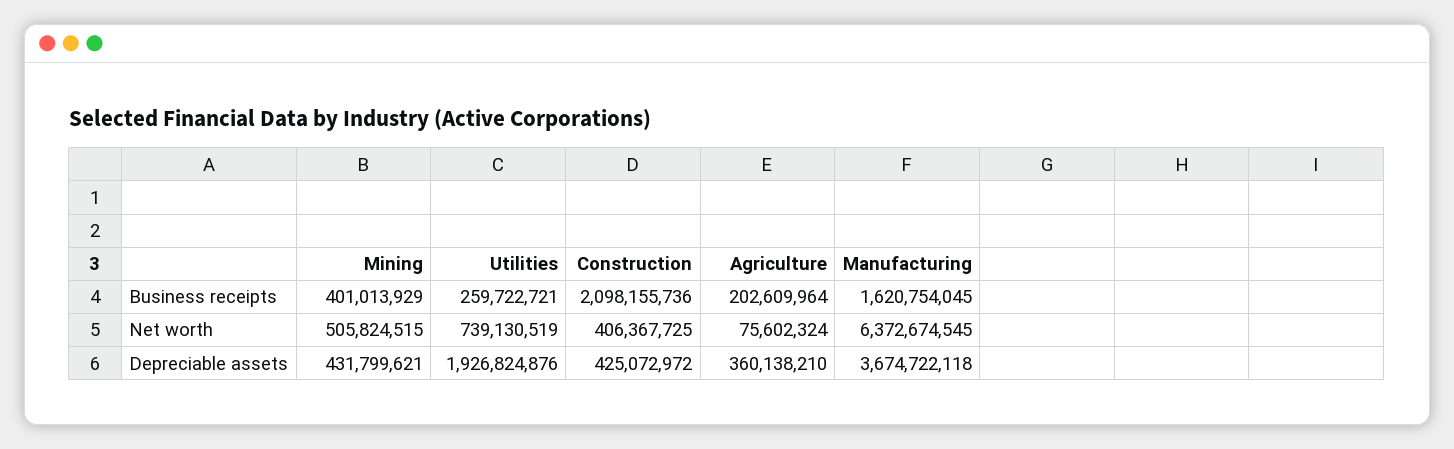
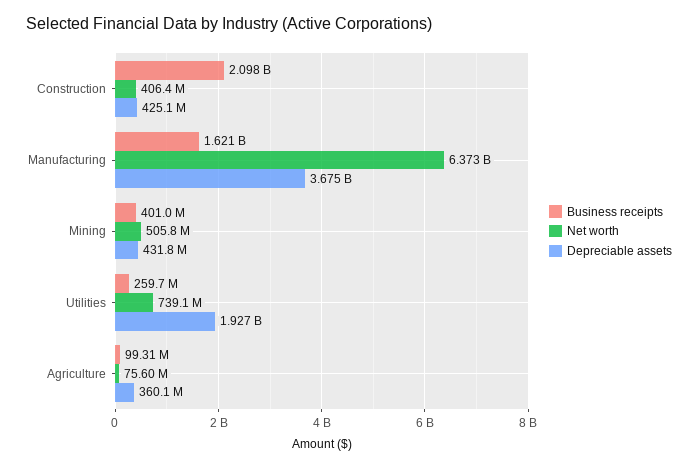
  {
    "Business receipts": {
      "Mining": 401013929,
      "Utilities": 259722721,
      "Construction": 2098155736,
-     "Agriculture": 202609964,
+     "Agriculture": 99310000,
      "Manufacturing": 1620754045
    },
    "Net worth": {
      "Mining": 505824515,
      "Utilities": 739130519,
      "Construction": 406367725,
      "Agriculture": 75602324,
      "Manufacturing": 6372674545
    },
    "Depreciable assets": {
      "Mining": 431799621,
      "Utilities": 1926824876,
      "Construction": 425072972,
      "Agriculture": 360138210,
      "Manufacturing": 3674722118
    }
  }

